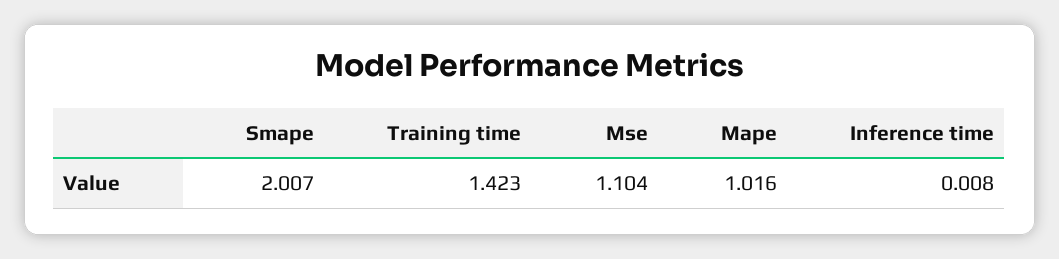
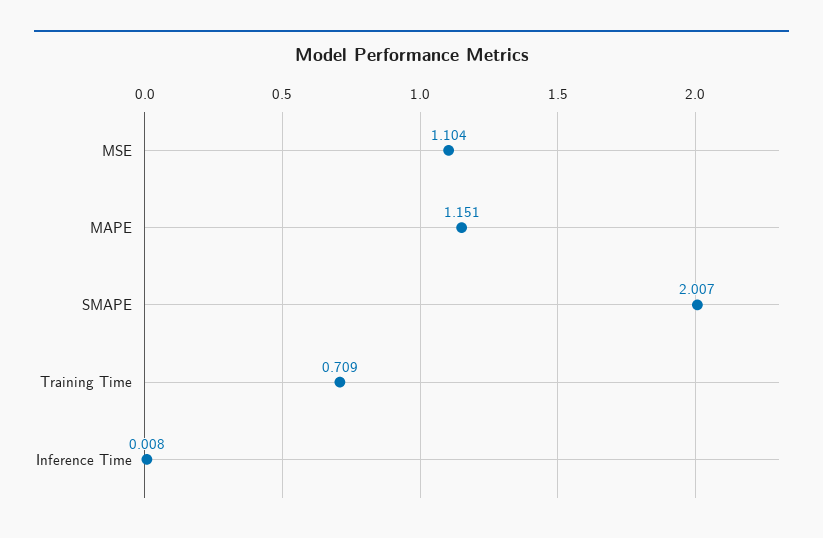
  {
    "Smape": 2.007,
-   "Training time": 1.423,
+   "Training time": 0.709,
    "Mse": 1.104,
-   "Mape": 1.016,
+   "Mape": 1.151,
    "Inference time": 0.008
  }

